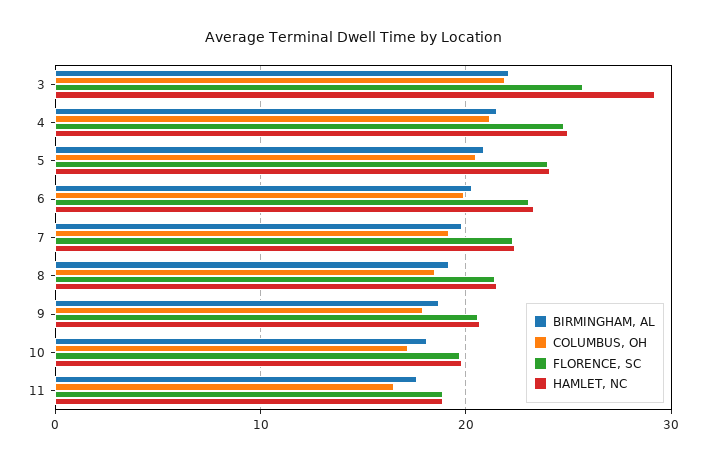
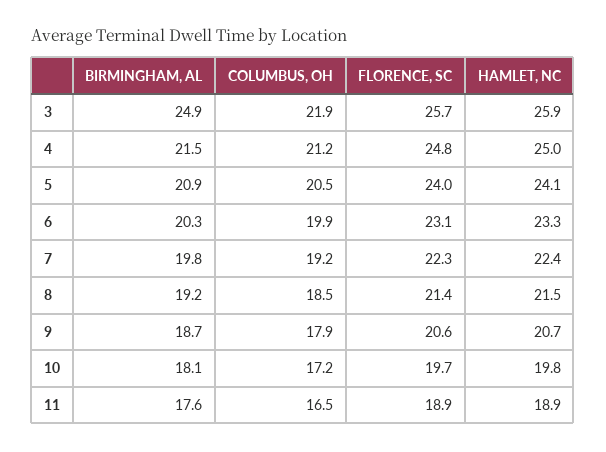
  {
    "BIRMINGHAM, AL": {
-     "3": 22,
+     "3": 24.9,
      "4": 21.5,
      "5": 20.9,
      "6": 20.3,
      "7": 19.8,
      "8": 19.2,
      "9": 18.7,
      "10": 18.1,
      "11": 17.6
    },
    "COLUMBUS, OH": {
      "3": 21.9,
      "4": 21.2,
      "5": 20.5,
      "6": 19.9,
      "7": 19.2,
      "8": 18.5,
      "9": 17.9,
      "10": 17.2,
      "11": 16.5
    },
    "FLORENCE, SC": {
      "3": 25.7,
      "4": 24.8,
      "5": 24,
      "6": 23.1,
      "7": 22.3,
      "8": 21.4,
      "9": 20.6,
      "10": 19.7,
      "11": 18.9
    },
    "HAMLET, NC": {
-     "3": 29,
+     "3": 25.9,
      "4": 25,
      "5": 24.1,
      "6": 23.3,
      "7": 22.4,
      "8": 21.5,
      "9": 20.7,
      "10": 19.8,
      "11": 18.9
    }
  }

